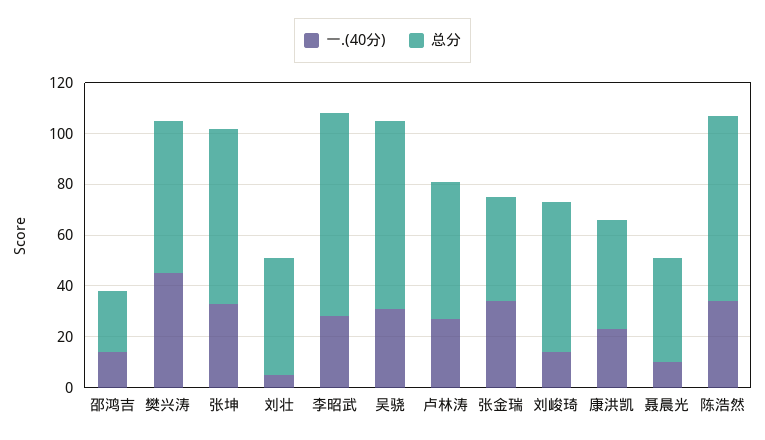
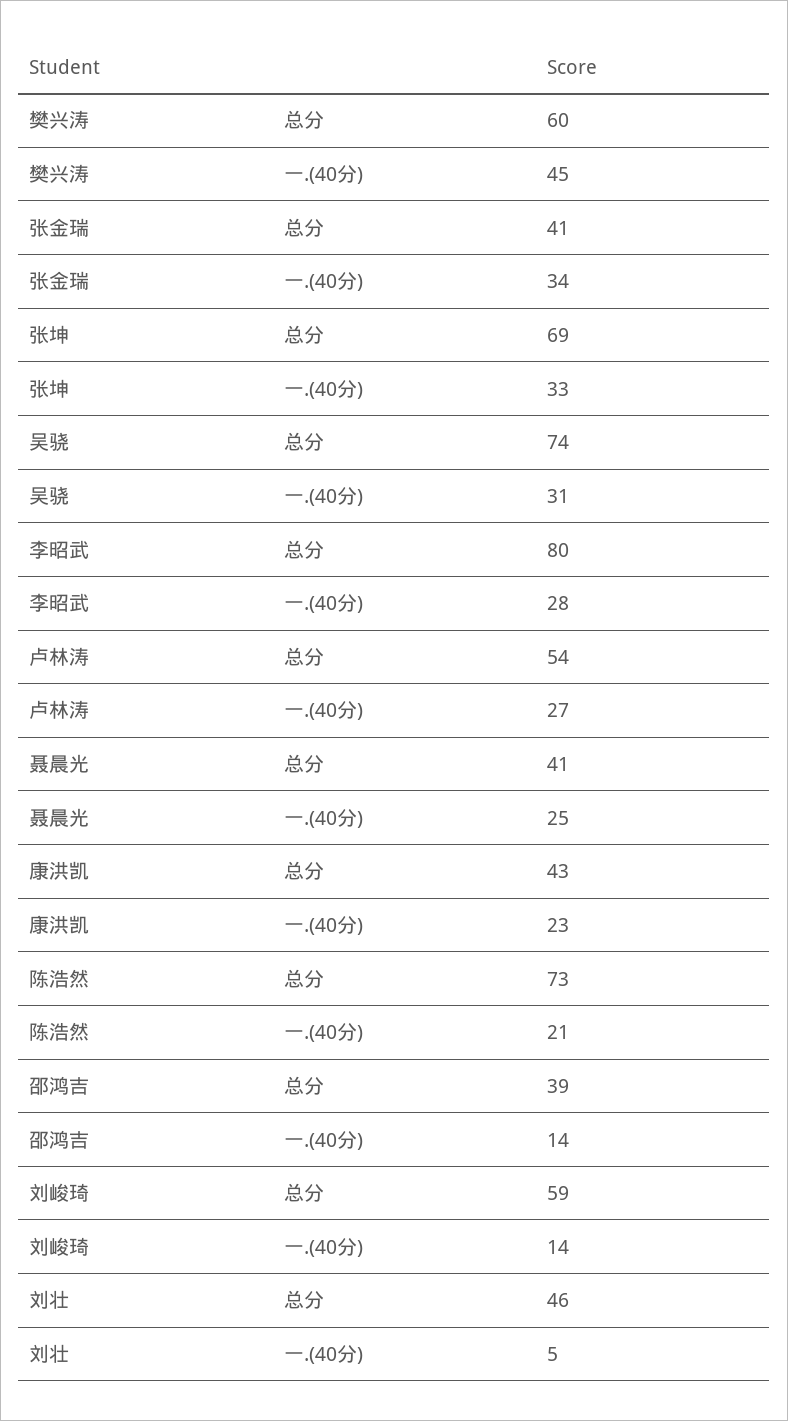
  {
    "一.(40分)": {
      "邵鸿吉": 14,
      "樊兴涛": 45,
      "张坤": 33,
      "刘壮": 5,
      "李昭武": 28,
      "吴骁": 31,
      "卢林涛": 27,
      "张金瑞": 34,
      "刘峻琦": 14,
      "康洪凯": 23,
-     "聂晨光": 10,
+     "聂晨光": 25,
-     "陈浩然": 35
+     "陈浩然": 21
    },
    "总分": {
-     "邵鸿吉": 25,
+     "邵鸿吉": 39,
      "樊兴涛": 60,
      "张坤": 69,
      "刘壮": 46,
      "李昭武": 80,
      "吴骁": 74,
      "卢林涛": 54,
      "张金瑞": 41,
      "刘峻琦": 59,
      "康洪凯": 43,
      "聂晨光": 41,
      "陈浩然": 73
    }
  }

